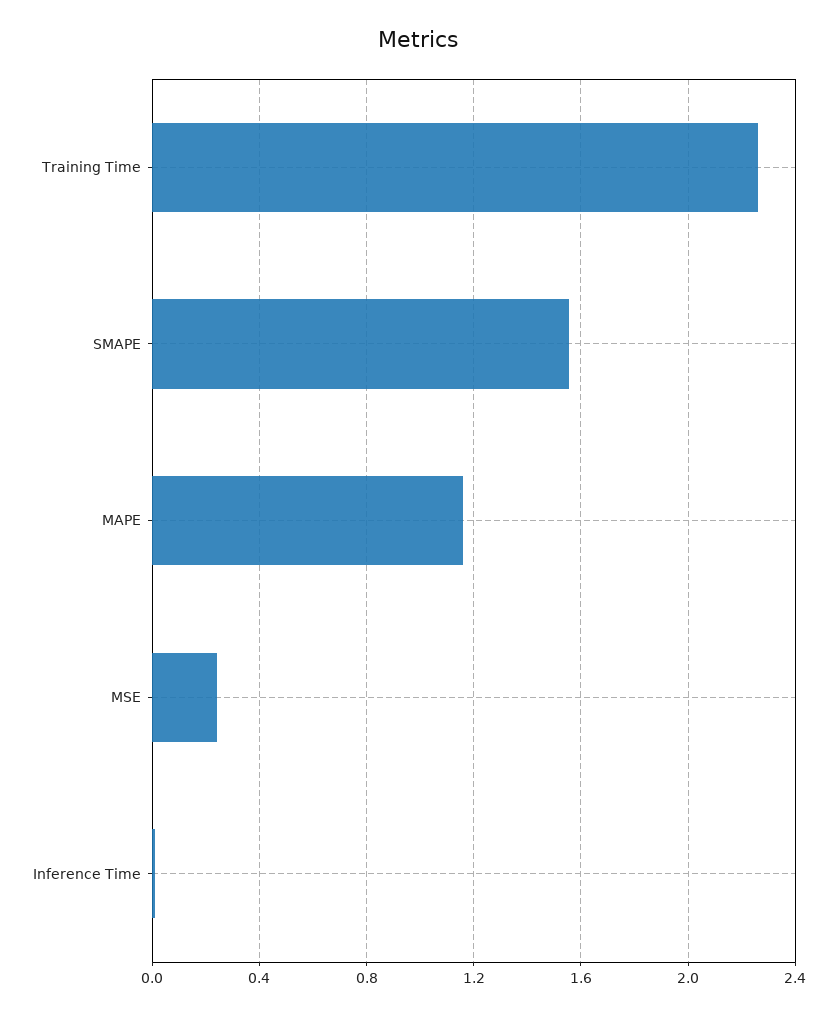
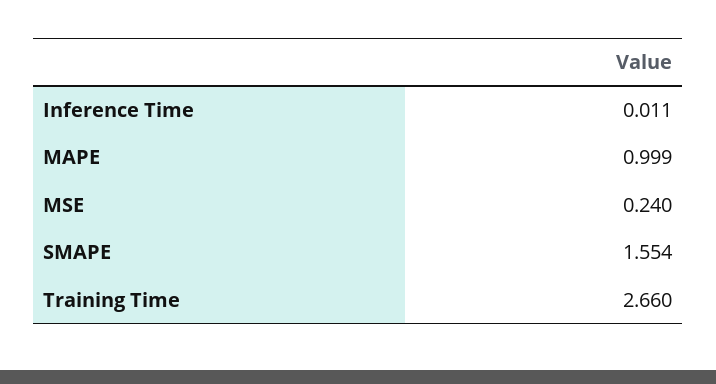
  {
-   "Training Time": 2.25,
+   "Training Time": 2.66,
    "SMAPE": 1.554,
-   "MAPE": 1.15,
+   "MAPE": 0.999,
    "MSE": 0.24,
    "Inference Time": 0.011
  }

